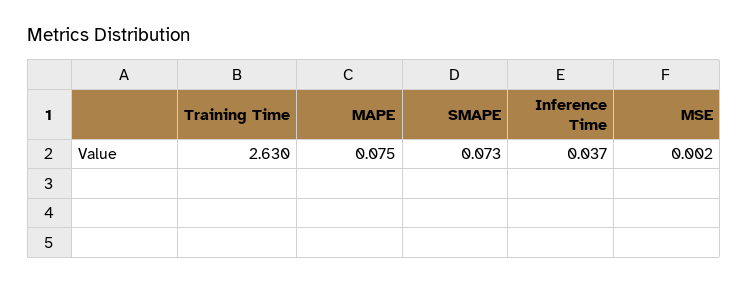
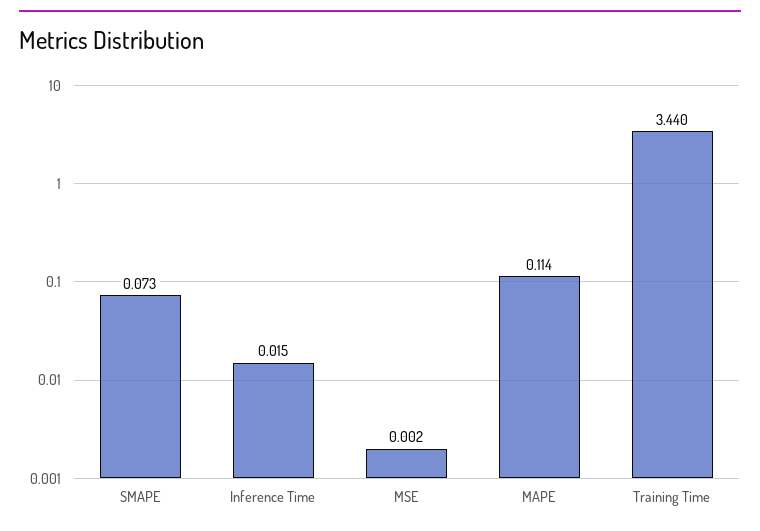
  {
-   "Training Time": 2.63,
+   "Training Time": 3.44,
-   "MAPE": 0.075,
+   "MAPE": 0.114,
    "SMAPE": 0.073,
-   "Inference Time": 0.037,
+   "Inference Time": 0.015,
    "MSE": 0.002
  }

